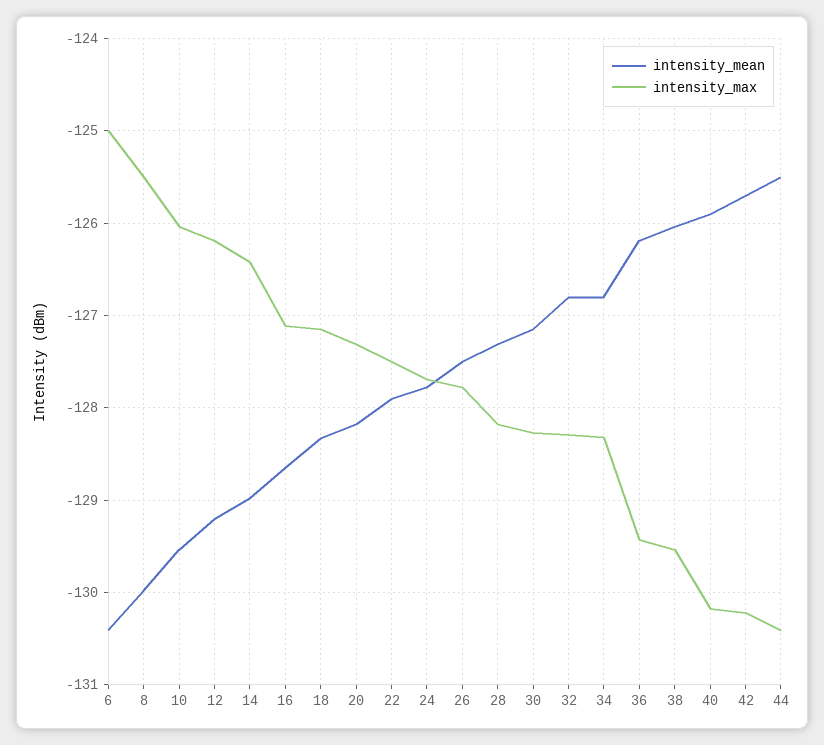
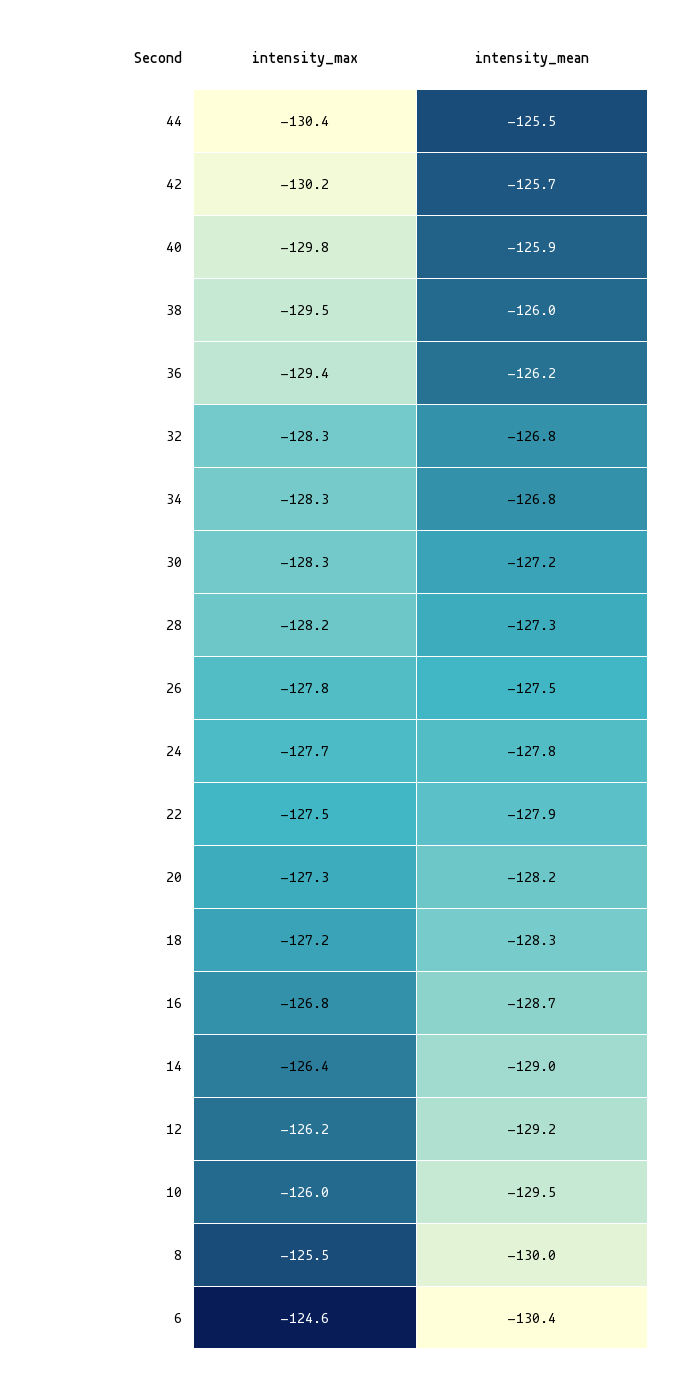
  {
    "intensity_mean": {
      "6": -130.4,
      "8": -130,
      "10": -129.5,
      "12": -129.2,
      "14": -129,
      "16": -128.7,
      "18": -128.3,
      "20": -128.2,
      "22": -127.9,
      "24": -127.8,
      "26": -127.5,
      "28": -127.3,
      "30": -127.2,
      "32": -126.8,
      "34": -126.8,
      "36": -126.2,
      "38": -126,
      "40": -125.9,
      "42": -125.7,
      "44": -125.5
    },
    "intensity_max": {
-     "6": -125,
+     "6": -124.6,
      "8": -125.5,
      "10": -126,
      "12": -126.2,
      "14": -126.4,
-     "16": -127.1,
+     "16": -126.8,
      "18": -127.2,
      "20": -127.3,
      "22": -127.5,
      "24": -127.7,
      "26": -127.8,
      "28": -128.2,
      "30": -128.3,
      "32": -128.3,
      "34": -128.3,
      "36": -129.4,
      "38": -129.5,
-     "40": -130.2,
+     "40": -129.8,
      "42": -130.2,
      "44": -130.4
    }
  }

